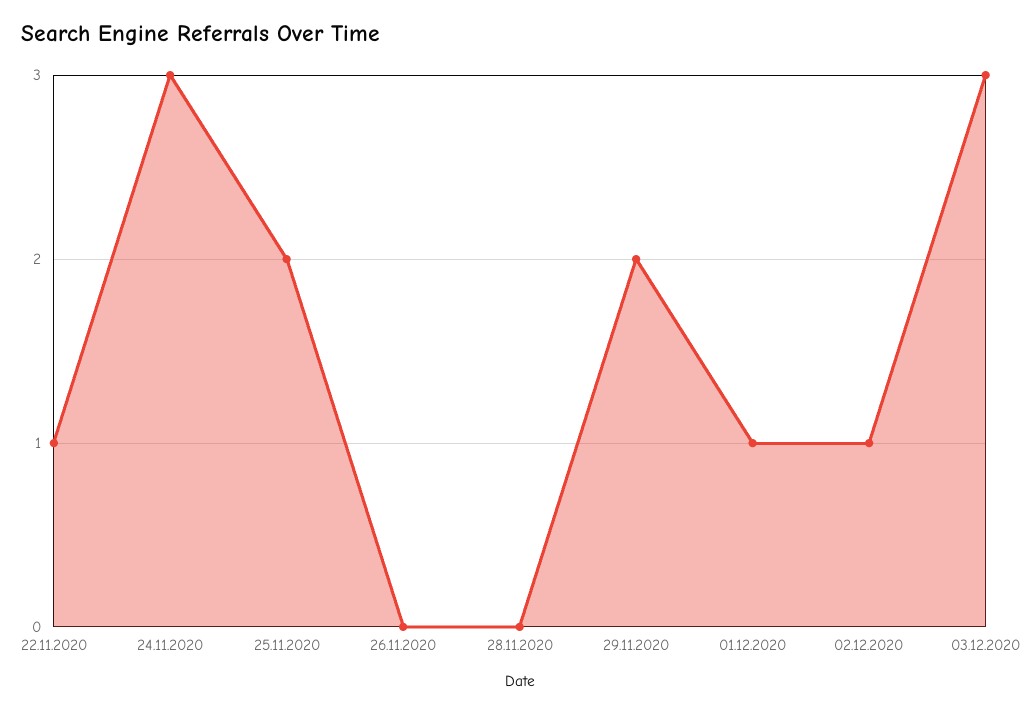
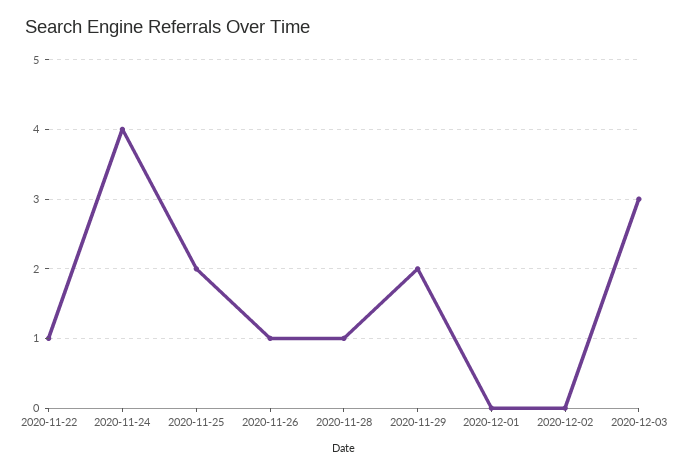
  {
    "22.11.2020": 1,
-   "24.11.2020": 3,
+   "24.11.2020": 4,
    "25.11.2020": 2,
-   "26.11.2020": 0,
+   "26.11.2020": 1,
-   "28.11.2020": 0,
+   "28.11.2020": 1,
    "29.11.2020": 2,
-   "01.12.2020": 1,
+   "01.12.2020": 0,
-   "02.12.2020": 1,
+   "02.12.2020": 0,
    "03.12.2020": 3
  }

